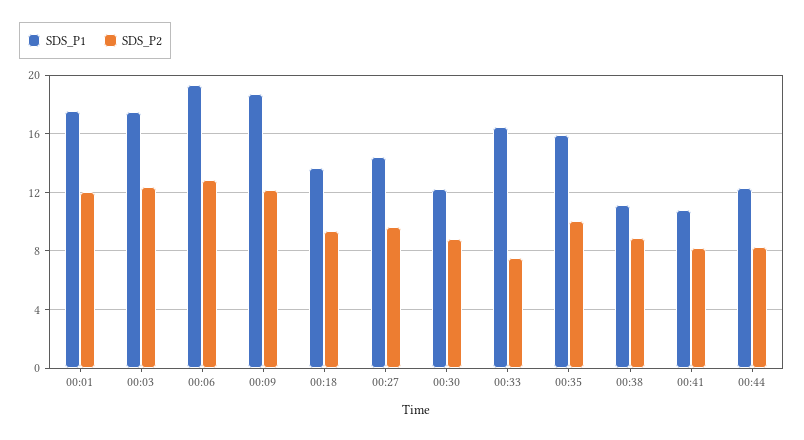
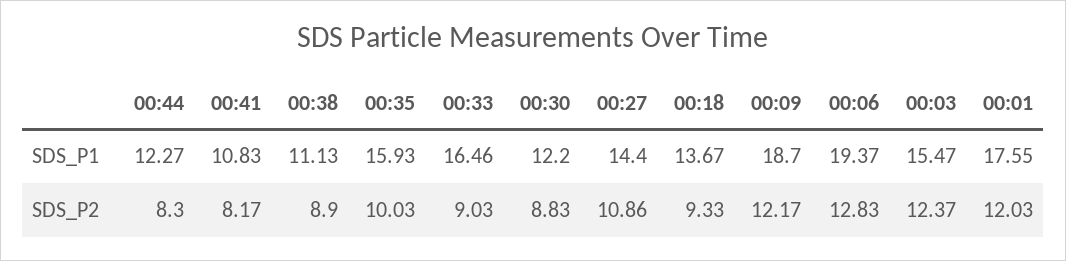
  {
    "SDS_P1": {
      "00:01": 17.55,
-     "00:03": 17.5,
+     "00:03": 15.47,
      "00:06": 19.37,
      "00:09": 18.7,
      "00:18": 13.67,
      "00:27": 14.4,
      "00:30": 12.2,
      "00:33": 16.46,
      "00:35": 15.93,
      "00:38": 11.13,
      "00:41": 10.83,
      "00:44": 12.27
    },
    "SDS_P2": {
      "00:01": 12.03,
      "00:03": 12.37,
      "00:06": 12.83,
      "00:09": 12.17,
      "00:18": 9.33,
-     "00:27": 9.5,
+     "00:27": 10.86,
      "00:30": 8.83,
-     "00:33": 7.5,
+     "00:33": 9.03,
      "00:35": 10.03,
      "00:38": 8.9,
      "00:41": 8.17,
      "00:44": 8.3
    }
  }

